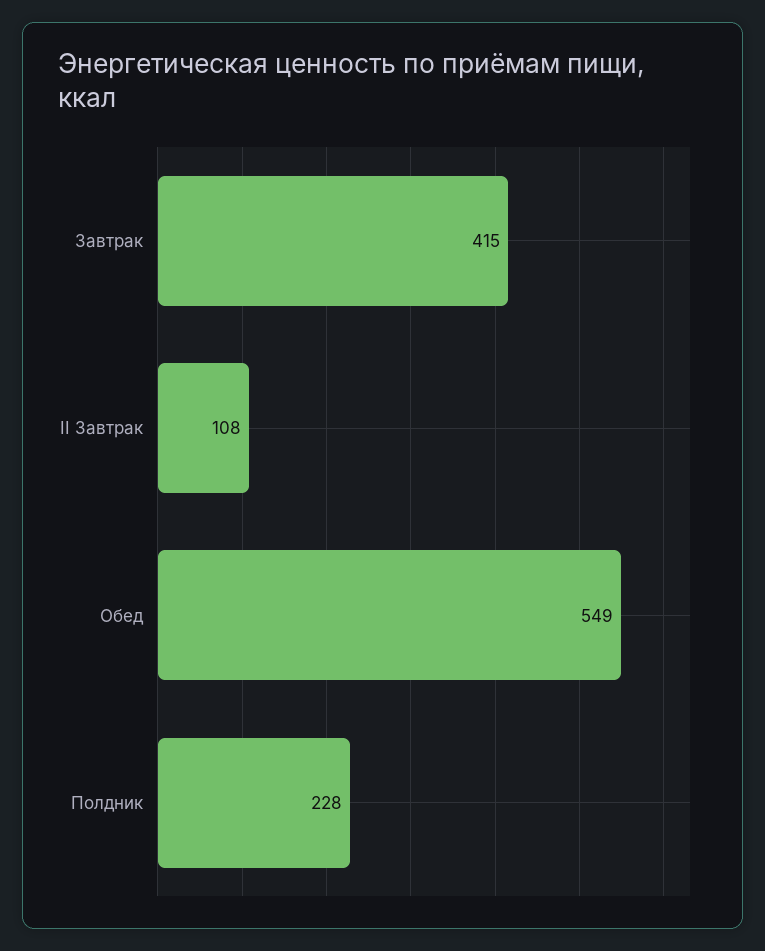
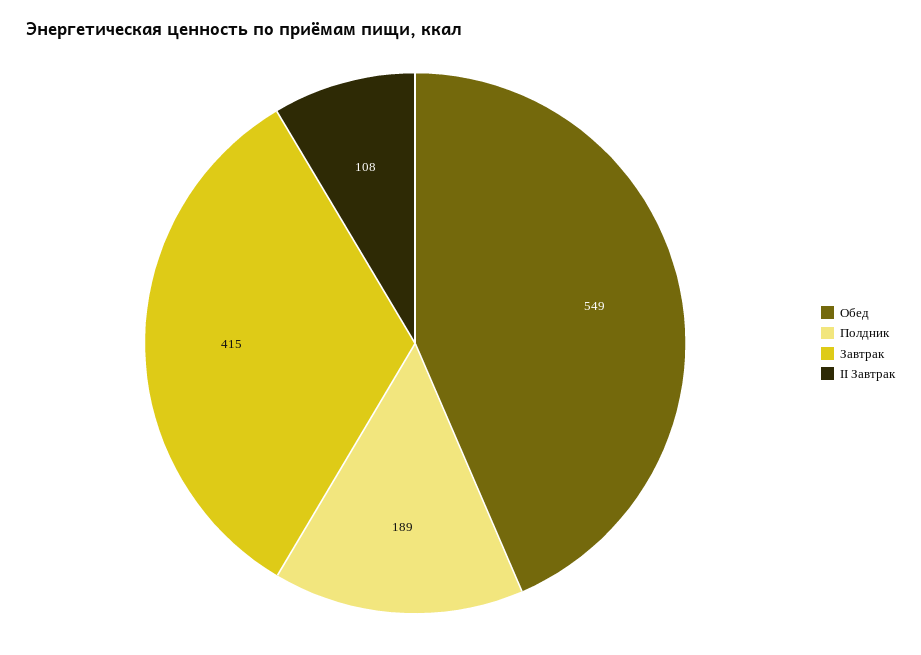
  {
    "Завтрак": 415,
    "II Завтрак": 108,
    "Обед": 549,
-   "Полдник": 228
+   "Полдник": 189
  }

